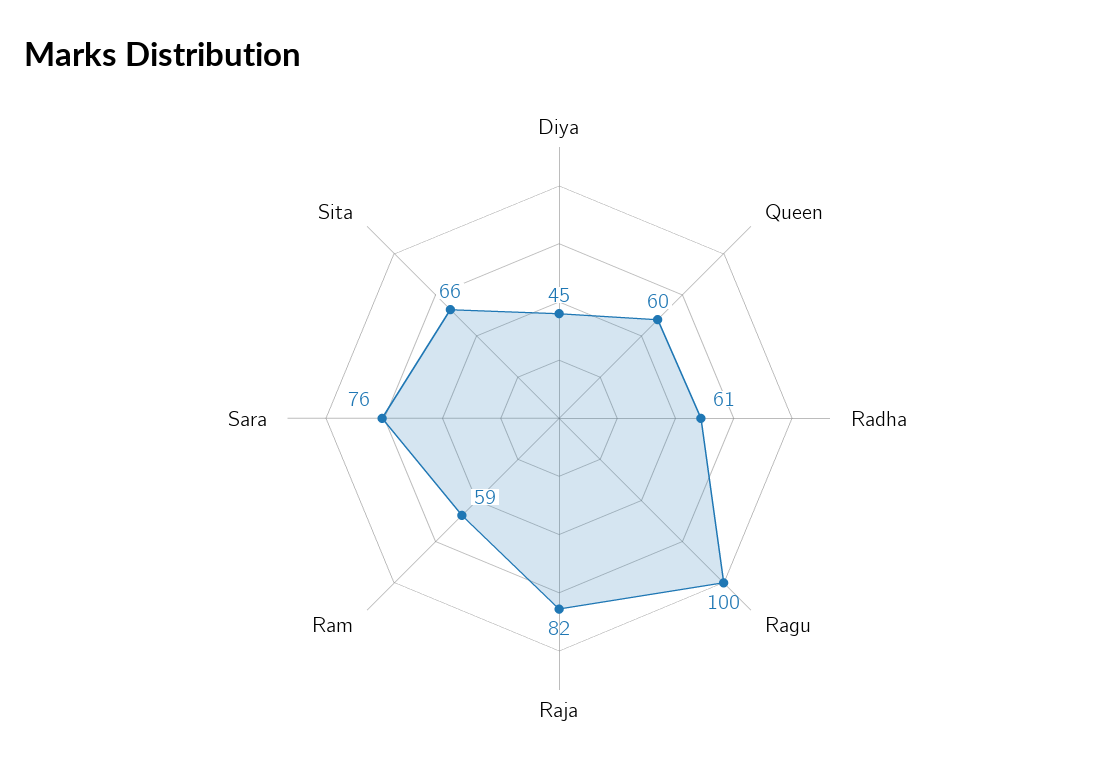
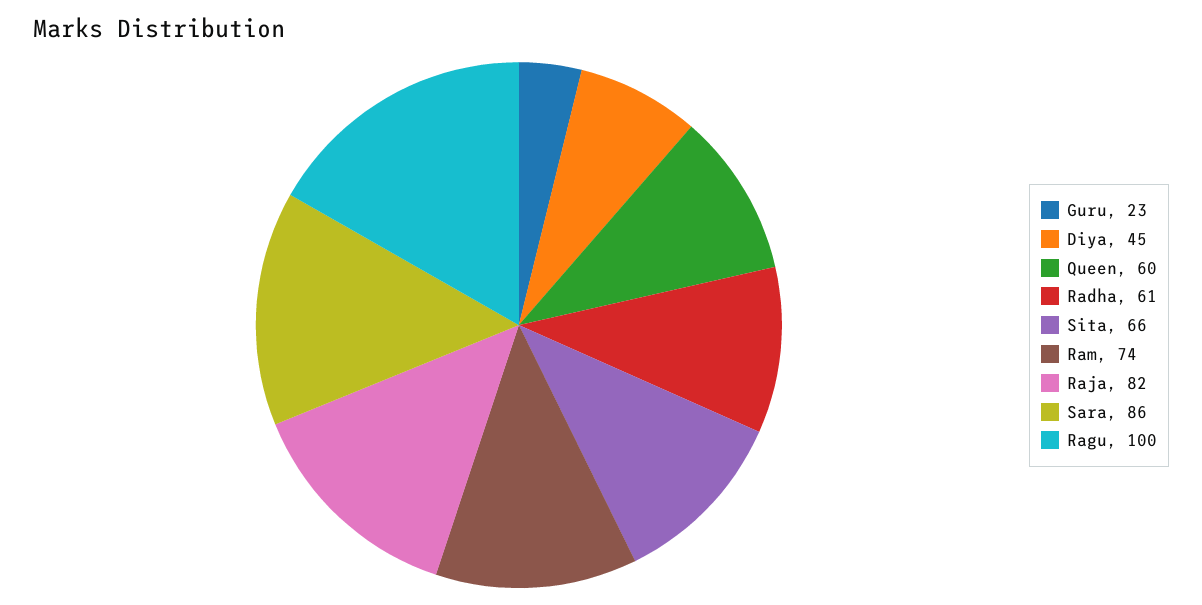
  {
    "Diya": 45,
    "Queen": 60,
    "Radha": 61,
    "Ragu": 100,
    "Raja": 82,
-   "Ram": 59,
+   "Ram": 74,
-   "Sara": 76,
+   "Sara": 86,
-   "Sita": 66
+   "Sita": 66,
+   "Guru": 23
  }

